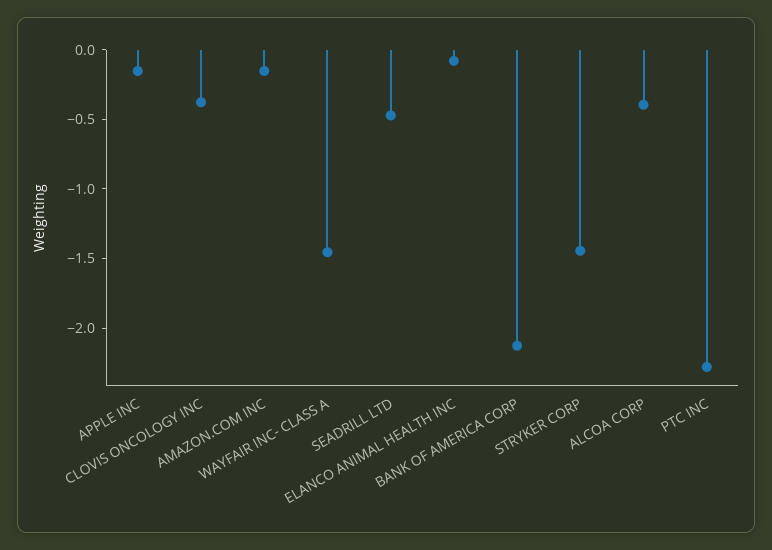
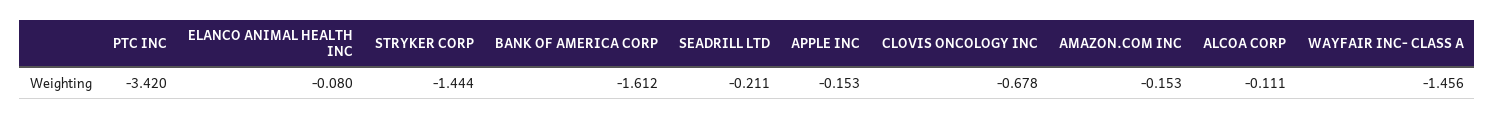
  {
    "APPLE INC": -0.153,
-   "CLOVIS ONCOLOGY INC": -0.4,
+   "CLOVIS ONCOLOGY INC": -0.678,
    "AMAZON.COM INC": -0.153,
    "WAYFAIR INC- CLASS A": -1.456,
-   "SEADRILL LTD": -0.5,
+   "SEADRILL LTD": -0.211,
    "ELANCO ANIMAL HEALTH INC": -0.08,
-   "BANK OF AMERICA CORP": -2.1,
+   "BANK OF AMERICA CORP": -1.612,
    "STRYKER CORP": -1.444,
-   "ALCOA CORP": -0.4,
+   "ALCOA CORP": -0.111,
-   "PTC INC": -2.3
+   "PTC INC": -3.42
  }

